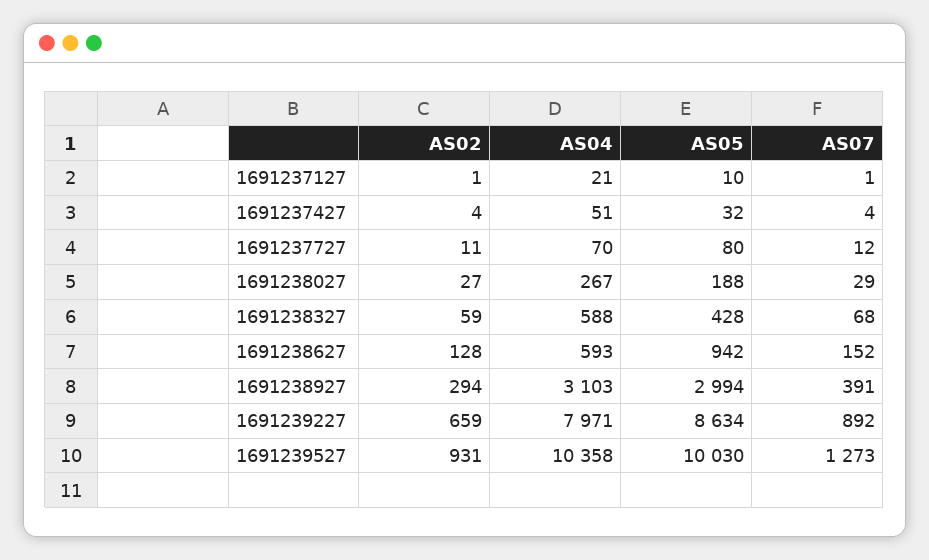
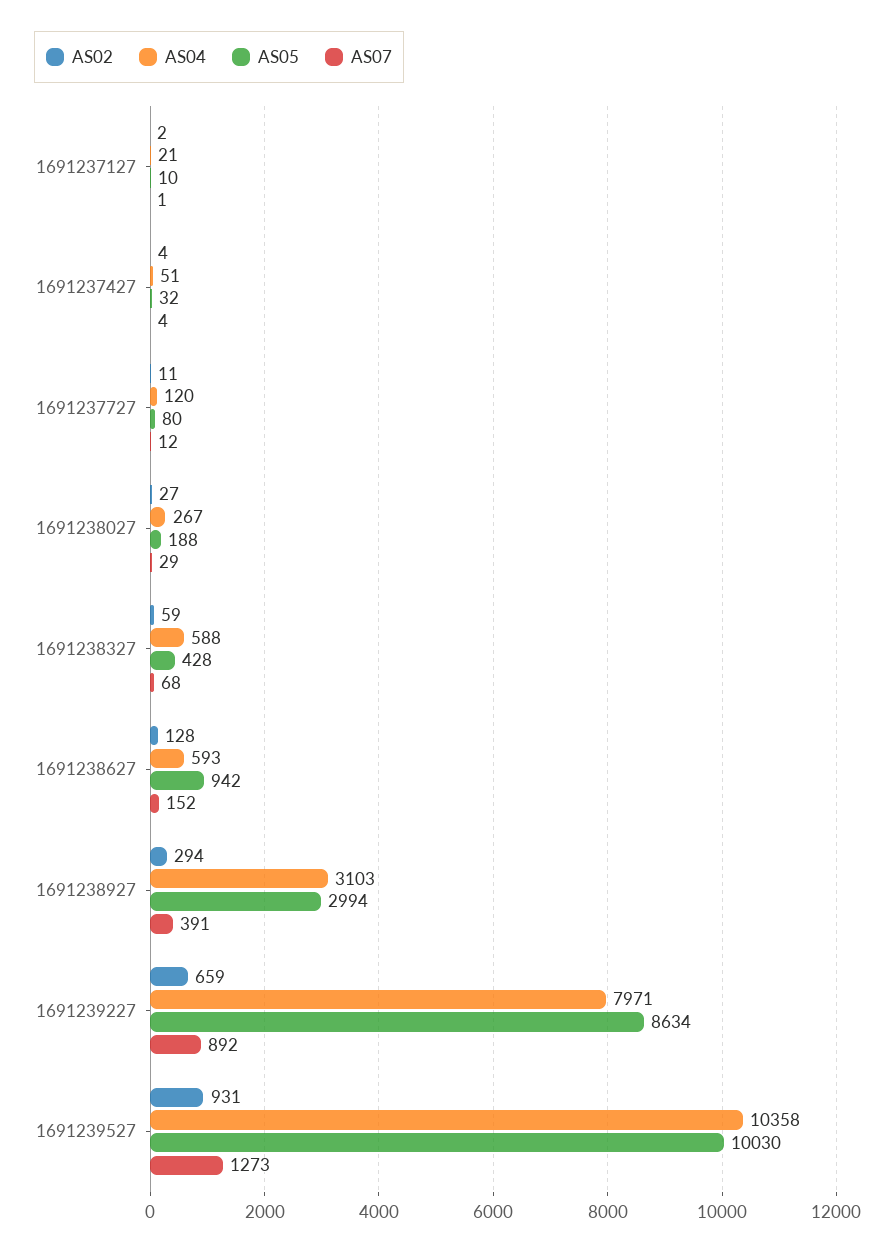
  {
    "AS02": {
-     "1691237127": 1,
+     "1691237127": 2,
      "1691237427": 4,
      "1691237727": 11,
      "1691238027": 27,
      "1691238327": 59,
      "1691238627": 128,
      "1691238927": 294,
      "1691239227": 659,
      "1691239527": 931
    },
    "AS04": {
      "1691237127": 21,
      "1691237427": 51,
-     "1691237727": 70,
+     "1691237727": 120,
      "1691238027": 267,
      "1691238327": 588,
      "1691238627": 593,
      "1691238927": 3103,
      "1691239227": 7971,
      "1691239527": 10358
    },
    "AS05": {
      "1691237127": 10,
      "1691237427": 32,
      "1691237727": 80,
      "1691238027": 188,
      "1691238327": 428,
      "1691238627": 942,
      "1691238927": 2994,
      "1691239227": 8634,
      "1691239527": 10030
    },
    "AS07": {
      "1691237127": 1,
      "1691237427": 4,
      "1691237727": 12,
      "1691238027": 29,
      "1691238327": 68,
      "1691238627": 152,
      "1691238927": 391,
      "1691239227": 892,
      "1691239527": 1273
    }
  }

